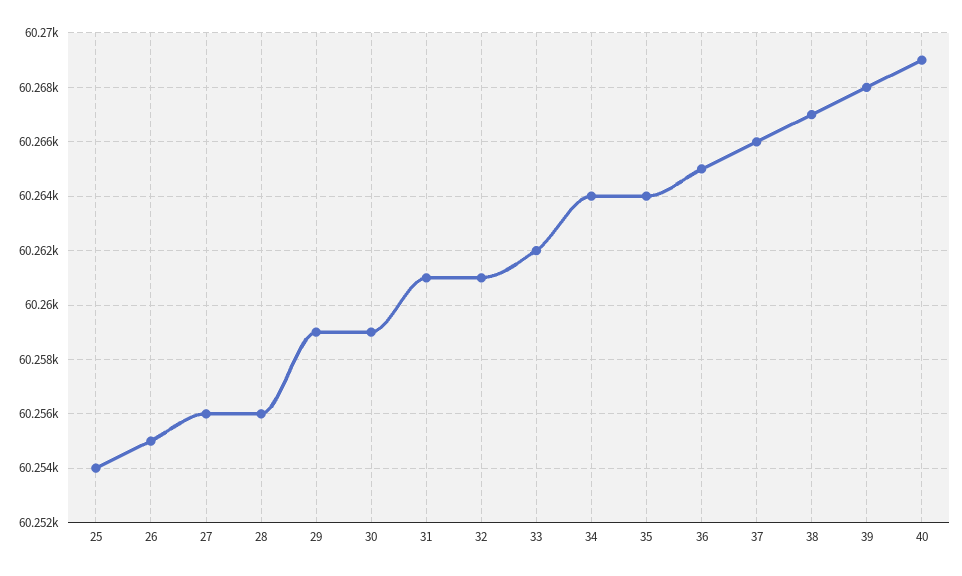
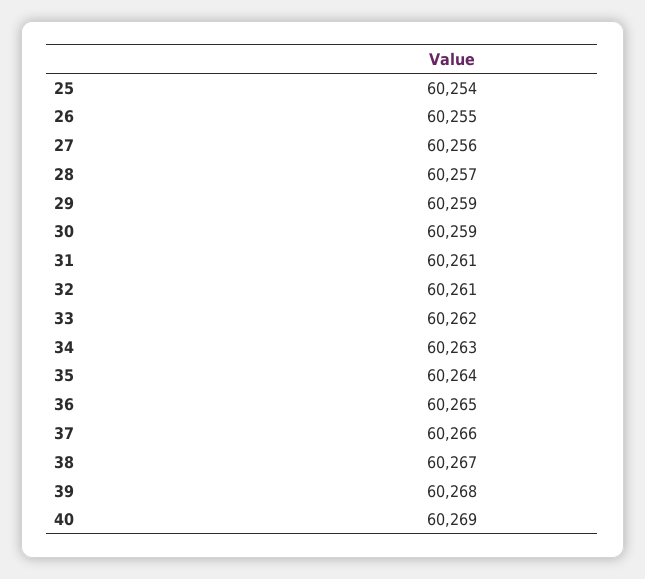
  {
    "25": 60254,
    "26": 60255,
    "27": 60256,
-   "28": 60256,
+   "28": 60257,
    "29": 60259,
    "30": 60259,
    "31": 60261,
    "32": 60261,
    "33": 60262,
-   "34": 60264,
+   "34": 60263,
    "35": 60264,
    "36": 60265,
    "37": 60266,
    "38": 60267,
    "39": 60268,
    "40": 60269
  }

